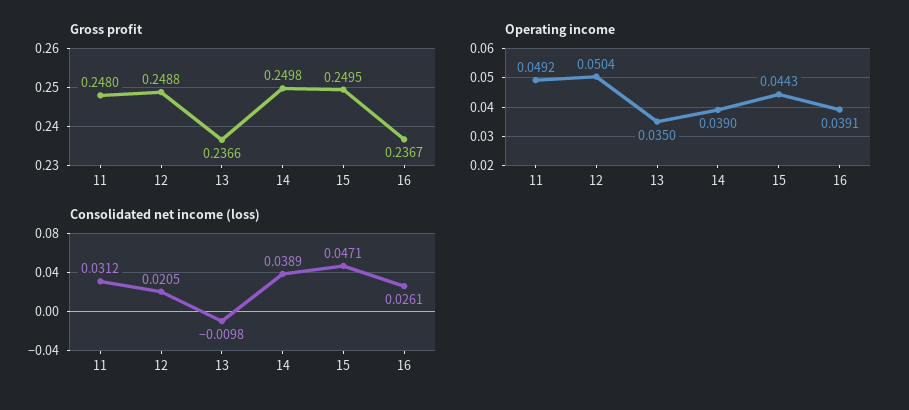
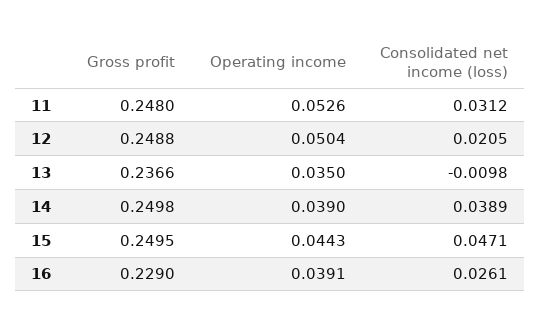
  {
    "Gross profit": {
      "11": 0.248,
      "12": 0.2488,
      "13": 0.2366,
      "14": 0.2498,
      "15": 0.2495,
-     "16": 0.2367
+     "16": 0.229
    },
    "Operating income": {
-     "11": 0.0492,
+     "11": 0.0526,
      "12": 0.0504,
      "13": 0.035,
      "14": 0.039,
      "15": 0.0443,
      "16": 0.0391
    },
    "Consolidated net income (loss)": {
      "11": 0.0312,
      "12": 0.0205,
      "13": -0.0098,
      "14": 0.0389,
      "15": 0.0471,
      "16": 0.0261
    }
  }

